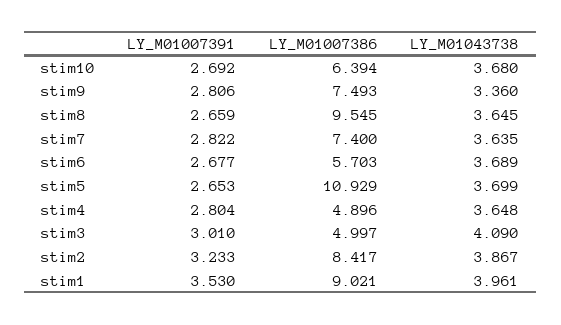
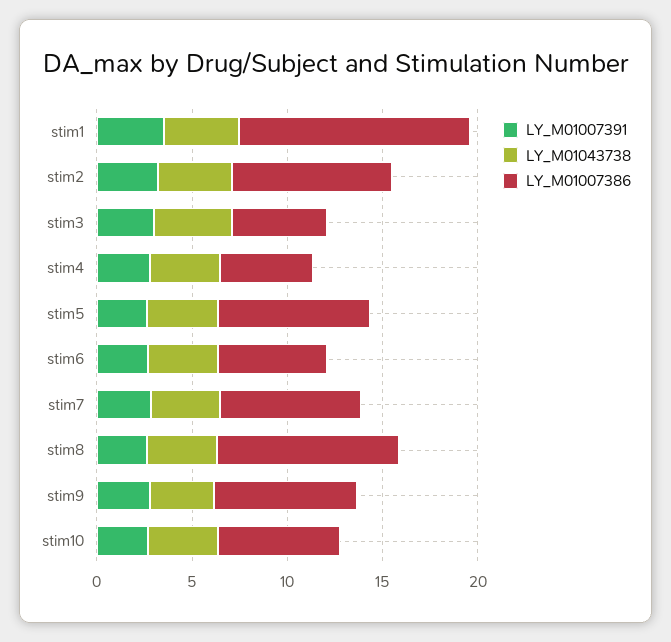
  {
    "LY_M01007391": {
      "stim10": 2.692,
      "stim9": 2.806,
      "stim8": 2.659,
      "stim7": 2.822,
      "stim6": 2.677,
      "stim5": 2.653,
      "stim4": 2.804,
      "stim3": 3.01,
      "stim2": 3.233,
      "stim1": 3.53
    },
    "LY_M01007386": {
      "stim10": 6.394,
      "stim9": 7.493,
      "stim8": 9.545,
      "stim7": 7.4,
      "stim6": 5.703,
-     "stim5": 10.929,
+     "stim5": 8,
      "stim4": 4.896,
      "stim3": 4.997,
      "stim2": 8.417,
-     "stim1": 9.021
+     "stim1": 12
    },
    "LY_M01043738": {
      "stim10": 3.68,
      "stim9": 3.36,
      "stim8": 3.645,
      "stim7": 3.635,
      "stim6": 3.689,
      "stim5": 3.699,
      "stim4": 3.648,
      "stim3": 4.09,
      "stim2": 3.867,
      "stim1": 3.961
    }
  }

